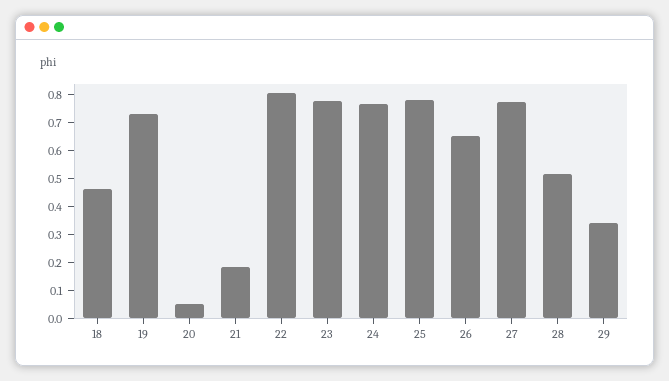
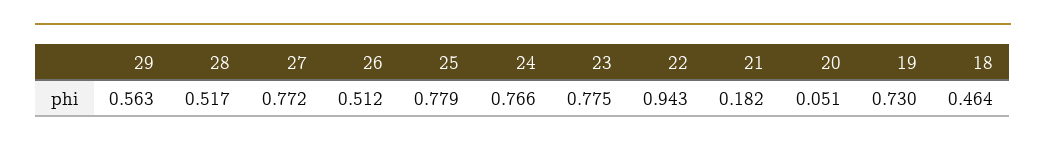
  {
    "18": 0.464,
    "19": 0.73,
    "20": 0.051,
    "21": 0.182,
-   "22": 0.8,
+   "22": 0.943,
    "23": 0.775,
    "24": 0.766,
    "25": 0.779,
-   "26": 0.65,
+   "26": 0.512,
    "27": 0.772,
    "28": 0.517,
-   "29": 0.35
+   "29": 0.563
  }

